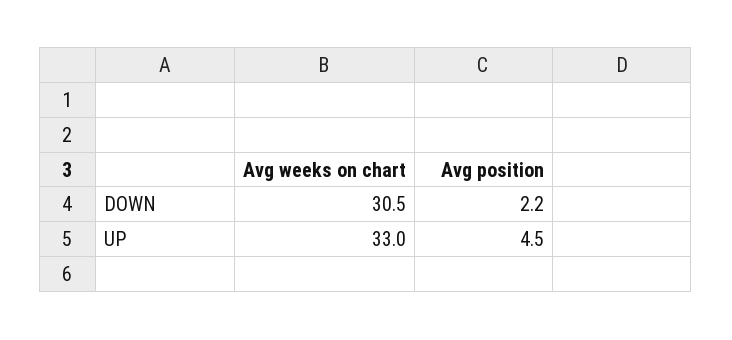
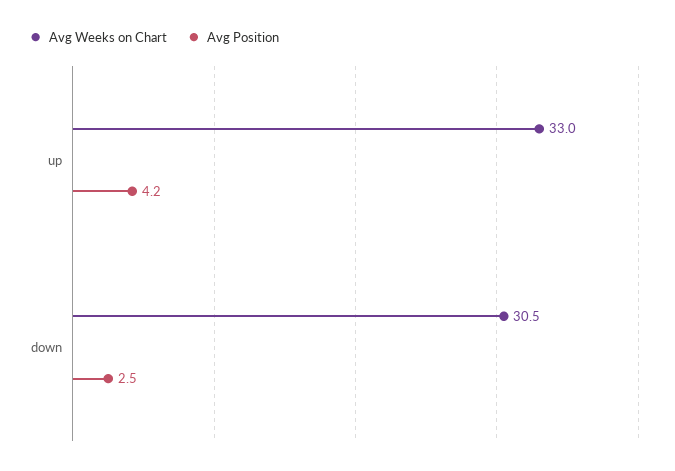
  {
    "Avg weeks on chart": {
      "DOWN": 30.5,
      "UP": 33
    },
    "Avg position": {
-     "DOWN": 2.2,
+     "DOWN": 2.5,
-     "UP": 4.5
+     "UP": 4.2
    }
  }

